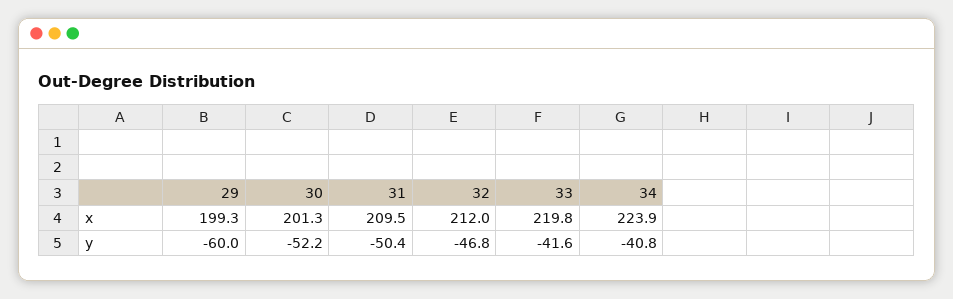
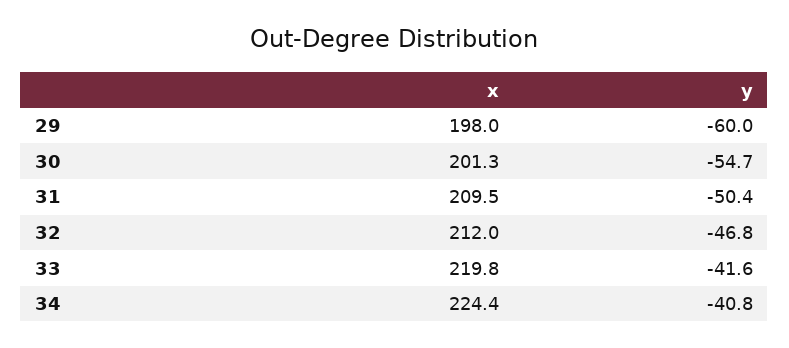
  {
    "29": {
-     "x": 199.3,
+     "x": 198,
      "y": -60
    },
    "30": {
      "x": 201.3,
-     "y": -52.2
+     "y": -54.7
    },
    "31": {
      "x": 209.5,
      "y": -50.4
    },
    "32": {
      "x": 212,
      "y": -46.8
    },
    "33": {
      "x": 219.8,
      "y": -41.6
    },
    "34": {
-     "x": 223.9,
+     "x": 224.4,
      "y": -40.8
    }
  }

